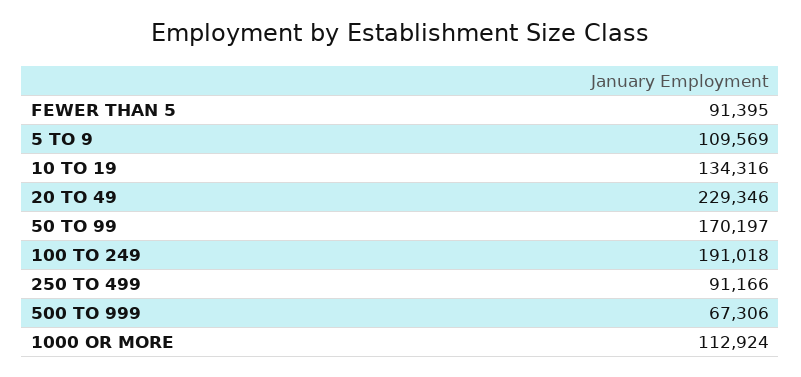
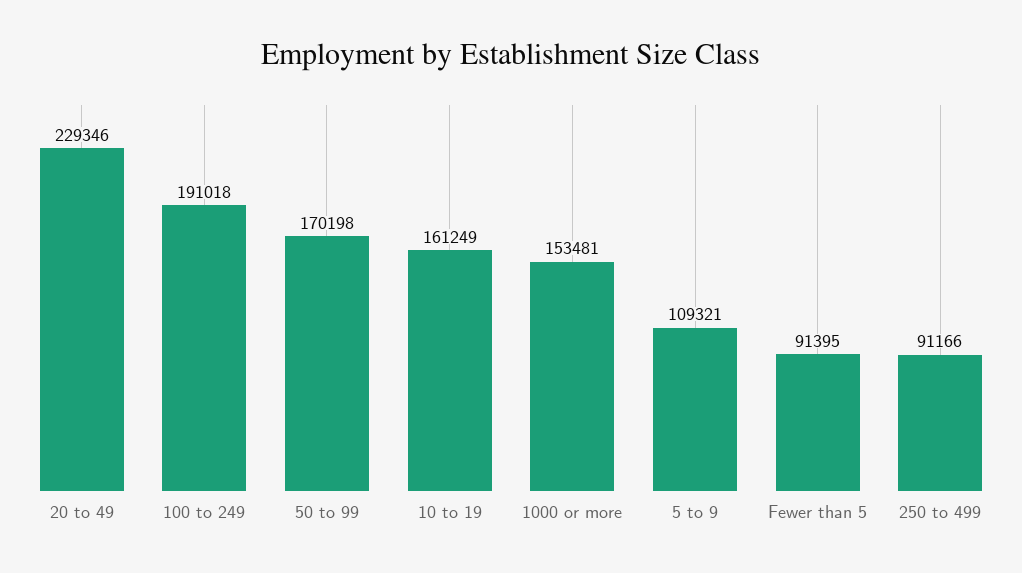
  {
    "FEWER THAN 5": 91395,
-   "5 TO 9": 109569,
+   "5 TO 9": 109321,
-   "10 TO 19": 134316,
+   "10 TO 19": 161249,
    "20 TO 49": 229346,
-   "50 TO 99": 170197,
+   "50 TO 99": 170198,
    "100 TO 249": 191018,
    "250 TO 499": 91166,
-   "500 TO 999": 67306,
-   "1000 OR MORE": 112924
+   "1000 OR MORE": 153481
  }

